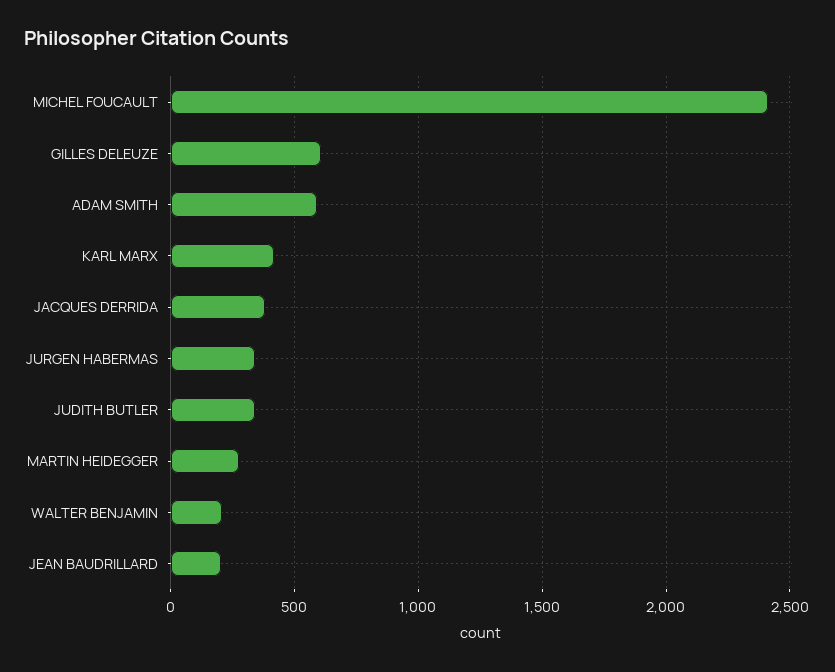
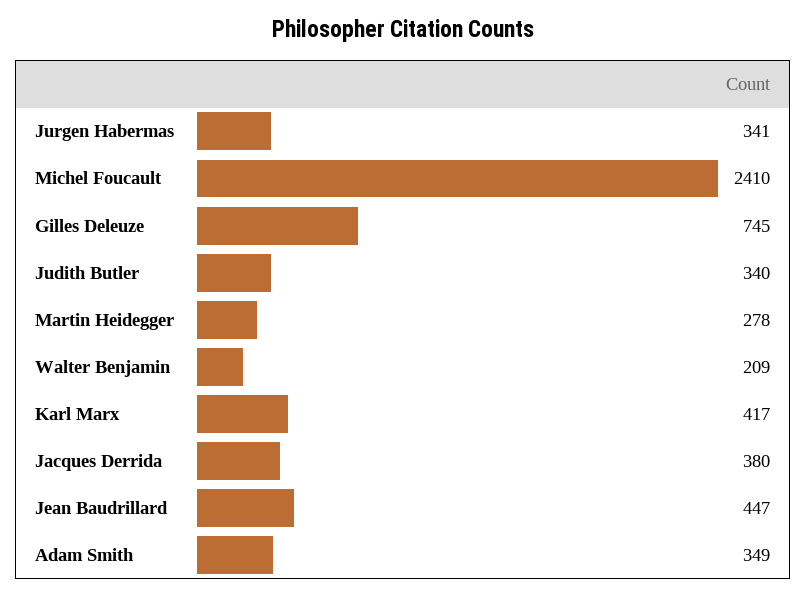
  {
    "MICHEL FOUCAULT": 2410,
-   "GILLES DELEUZE": 600,
+   "GILLES DELEUZE": 745,
-   "ADAM SMITH": 600,
+   "ADAM SMITH": 349,
    "KARL MARX": 417,
    "JACQUES DERRIDA": 380,
    "JURGEN HABERMAS": 341,
    "JUDITH BUTLER": 340,
    "MARTIN HEIDEGGER": 278,
    "WALTER BENJAMIN": 209,
-   "JEAN BAUDRILLARD": 200
+   "JEAN BAUDRILLARD": 447
  }

